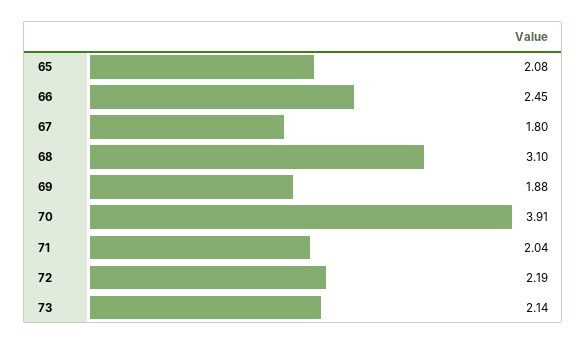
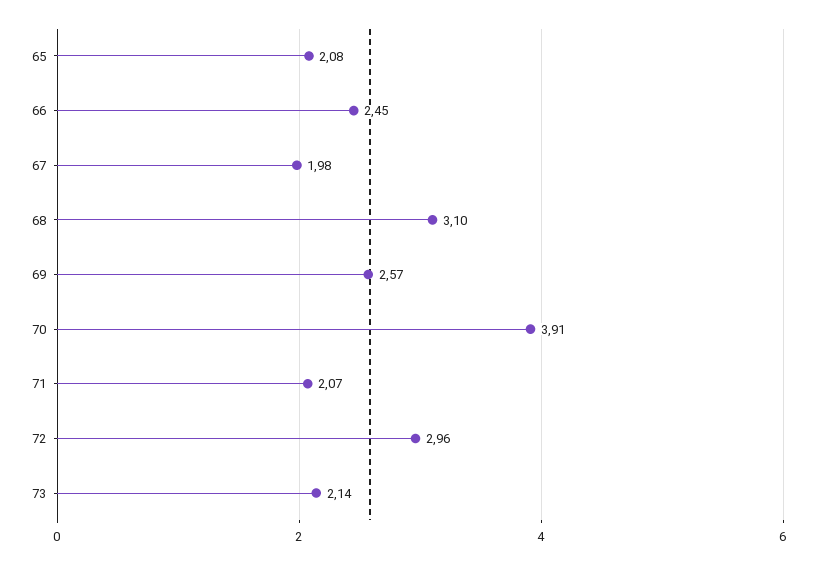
  {
    "65": 2.08,
    "66": 2.45,
-   "67": 1.8,
+   "67": 1.98,
    "68": 3.1,
-   "69": 1.88,
+   "69": 2.57,
    "70": 3.91,
-   "71": 2.04,
+   "71": 2.07,
-   "72": 2.19,
+   "72": 2.96,
    "73": 2.14
  }

